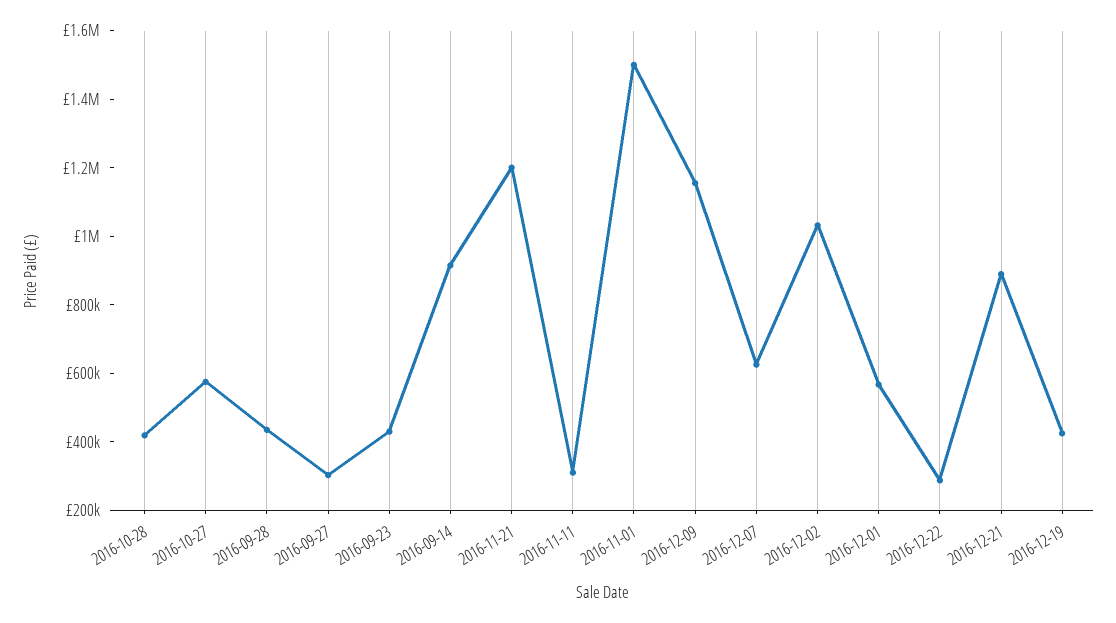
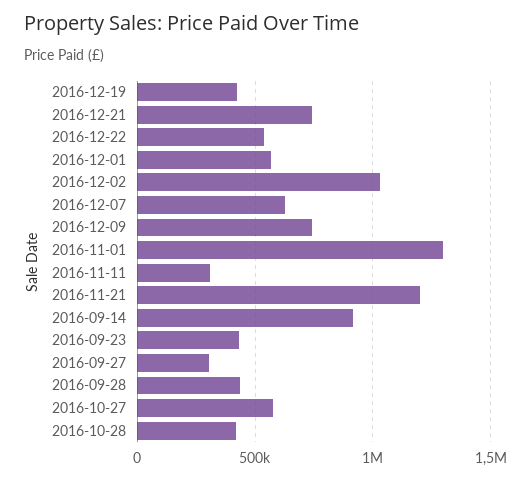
  {
    "2016-10-28": 400000,
    "2016-10-27": 600000,
    "2016-09-28": 450000,
    "2016-09-27": 300000,
    "2016-09-23": 450000,
    "2016-09-14": 900000,
    "2016-11-21": 1200000,
    "2016-11-11": 300000,
-   "2016-11-01": 1500000,
+   "2016-11-01": 1300000,
-   "2016-12-09": 1150000,
+   "2016-12-09": 750000,
    "2016-12-07": 650000,
    "2016-12-02": 1050000,
    "2016-12-01": 550000,
-   "2016-12-22": 300000,
+   "2016-12-22": 550000,
-   "2016-12-21": 900000,
+   "2016-12-21": 750000,
    "2016-12-19": 450000
  }

